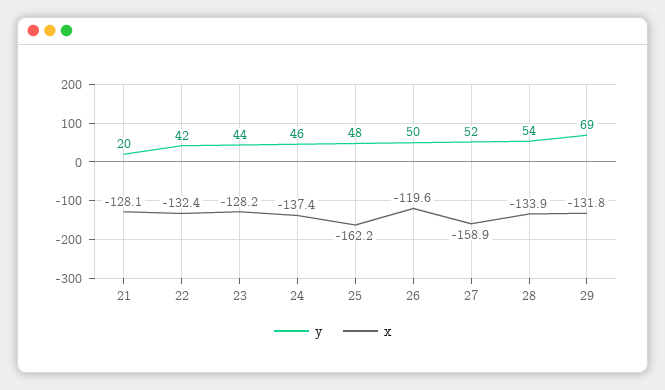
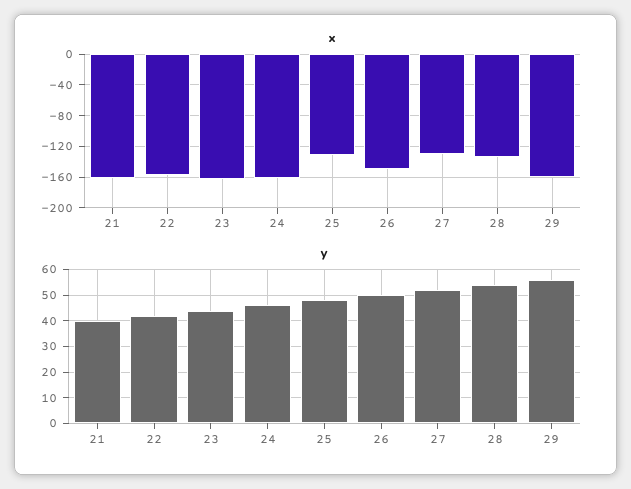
  {
    "y": {
-     "21": 20,
+     "21": 40,
      "22": 42,
      "23": 44,
      "24": 46,
      "25": 48,
      "26": 50,
      "27": 52,
      "28": 54,
-     "29": 69
+     "29": 55
    },
    "x": {
-     "21": -128.1,
+     "21": -160,
-     "22": -132.4,
+     "22": -160,
-     "23": -128.2,
+     "23": -160,
-     "24": -137.4,
+     "24": -160,
-     "25": -162.2,
+     "25": -130,
-     "26": -119.6,
+     "26": -150,
-     "27": -158.9,
+     "27": -130,
      "28": -133.9,
-     "29": -131.8
+     "29": -160
    }
  }

